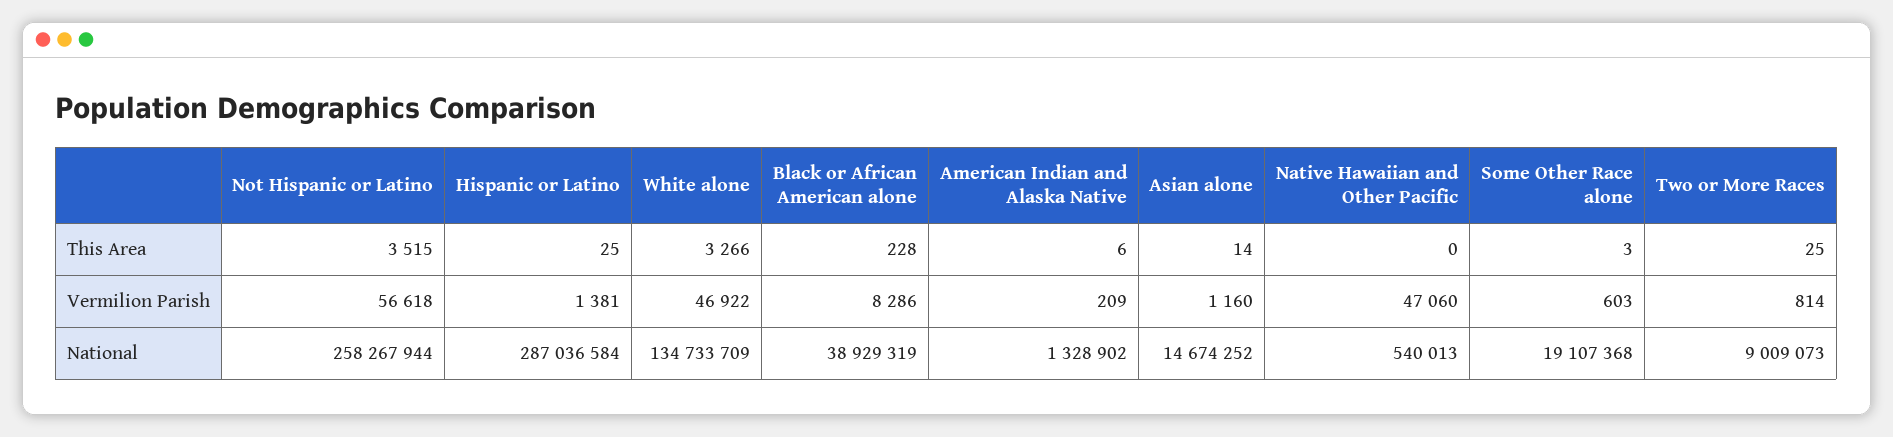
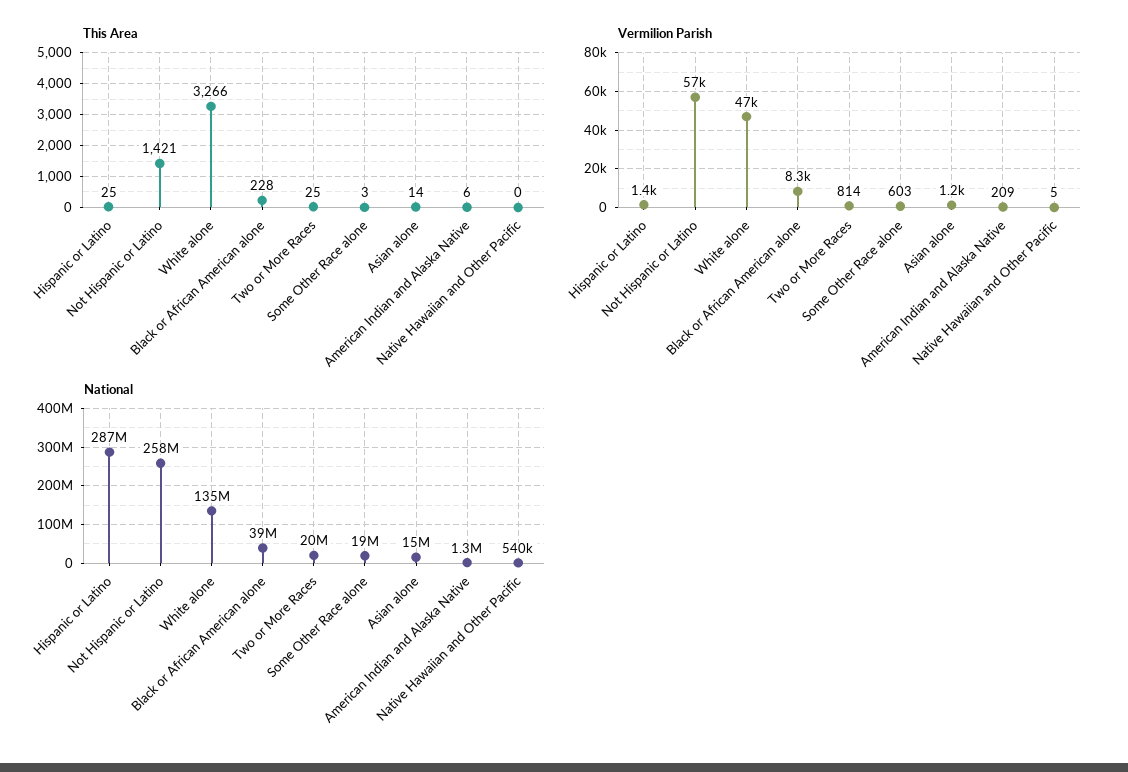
  {
    "This Area": {
-     "Not Hispanic or Latino": 3515,
+     "Not Hispanic or Latino": 1421,
      "Hispanic or Latino": 25,
      "White alone": 3266,
      "Black or African American alone": 228,
      "American Indian and Alaska Native": 6,
      "Asian alone": 14,
      "Native Hawaiian and Other Pacific": 0,
      "Some Other Race alone": 3,
      "Two or More Races": 25
    },
    "Vermilion Parish": {
      "Not Hispanic or Latino": 56618,
      "Hispanic or Latino": 1381,
      "White alone": 46922,
      "Black or African American alone": 8286,
      "American Indian and Alaska Native": 209,
      "Asian alone": 1160,
-     "Native Hawaiian and Other Pacific": 47060,
+     "Native Hawaiian and Other Pacific": 5,
      "Some Other Race alone": 603,
      "Two or More Races": 814
    },
    "National": {
      "Not Hispanic or Latino": 258267944,
      "Hispanic or Latino": 287036584,
      "White alone": 134733709,
      "Black or African American alone": 38929319,
      "American Indian and Alaska Native": 1328902,
      "Asian alone": 14674252,
      "Native Hawaiian and Other Pacific": 540013,
      "Some Other Race alone": 19107368,
-     "Two or More Races": 9009073
+     "Two or More Races": 20000000
    }
  }

